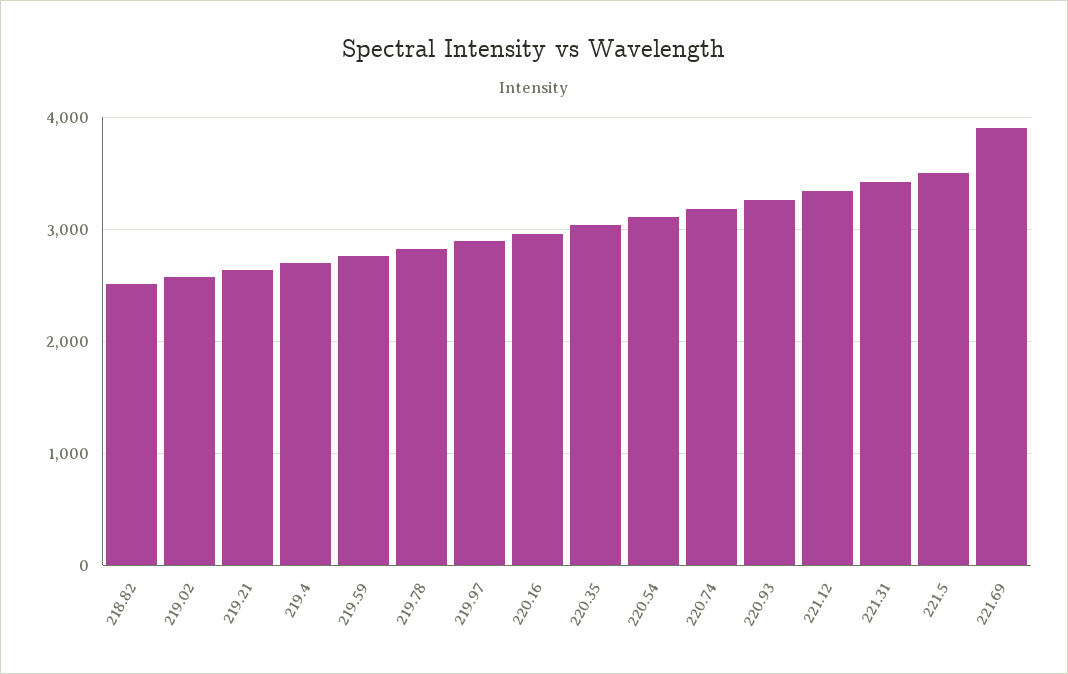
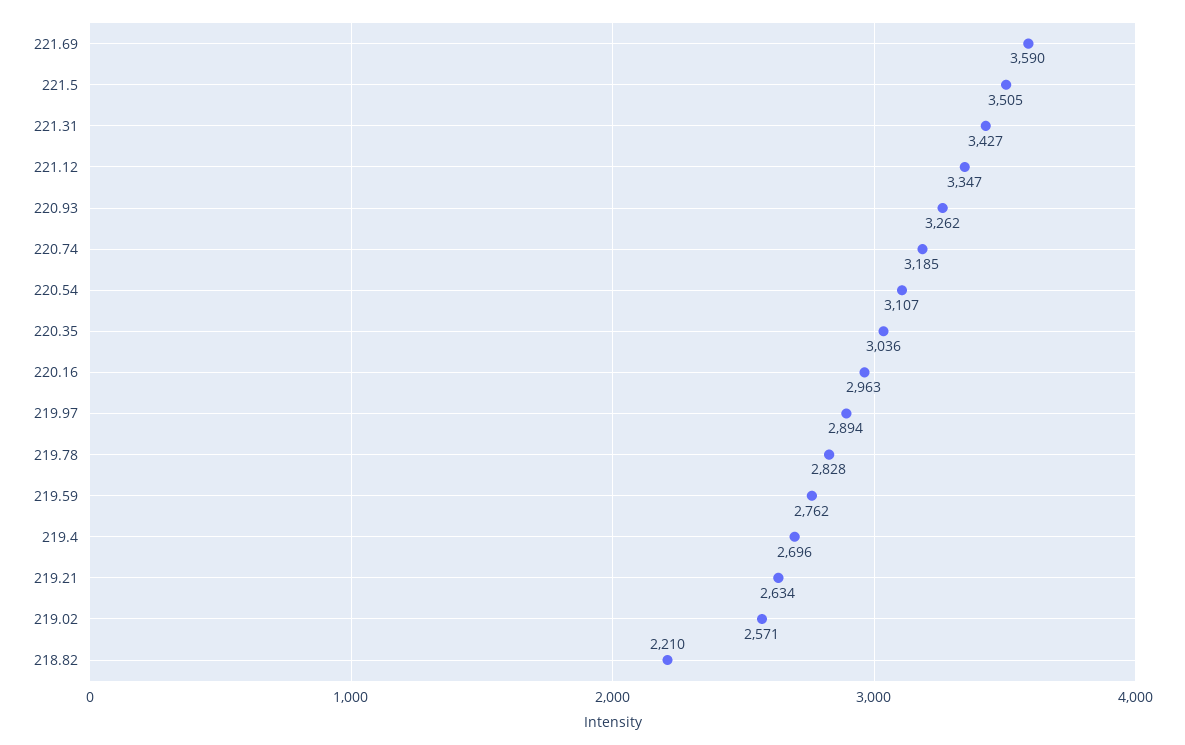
  {
-   "218.82": 2500,
+   "218.82": 2210,
    "219.02": 2571,
    "219.21": 2634,
    "219.4": 2696,
    "219.59": 2762,
    "219.78": 2828,
    "219.97": 2894,
    "220.16": 2963,
    "220.35": 3036,
    "220.54": 3107,
    "220.74": 3185,
    "220.93": 3262,
    "221.12": 3347,
    "221.31": 3427,
    "221.5": 3505,
-   "221.69": 3900
+   "221.69": 3590
  }

